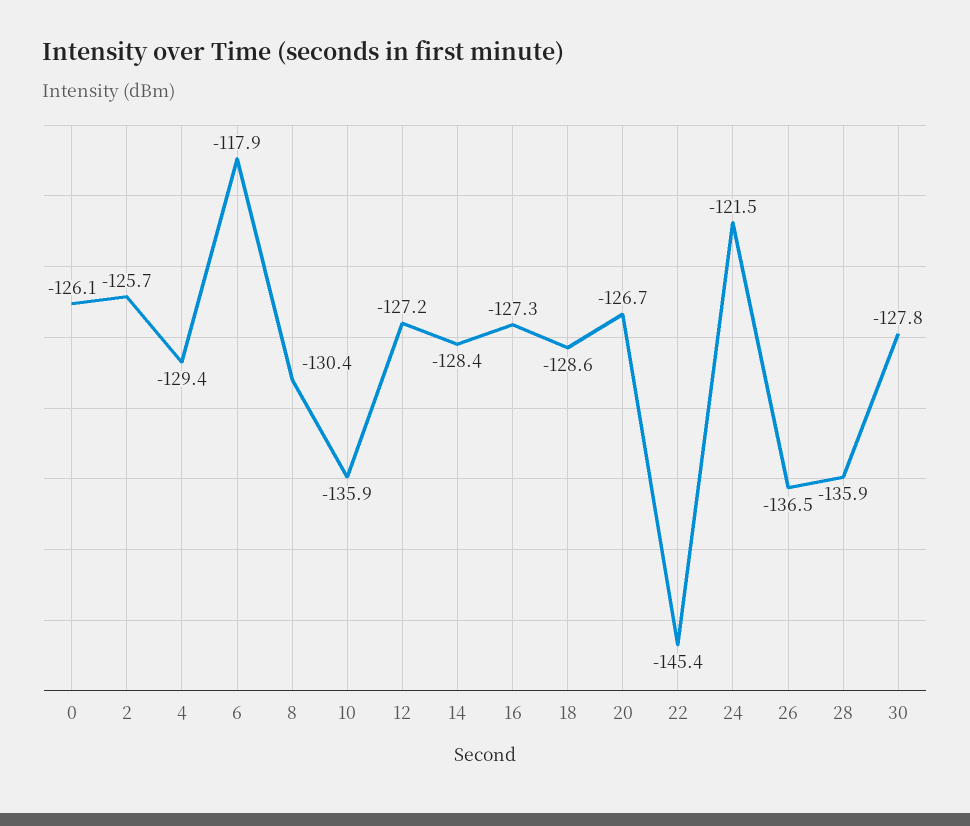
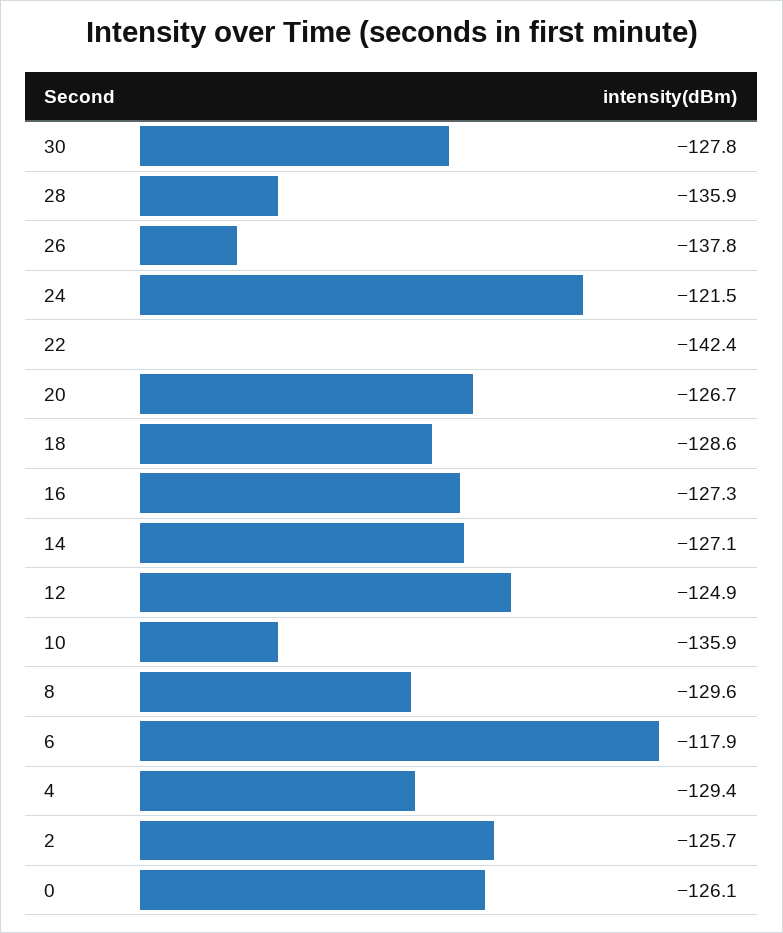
  {
    "0": -126.1,
    "2": -125.7,
    "4": -129.4,
    "6": -117.9,
-   "8": -130.4,
+   "8": -129.6,
    "10": -135.9,
-   "12": -127.2,
+   "12": -124.9,
-   "14": -128.4,
+   "14": -127.1,
    "16": -127.3,
    "18": -128.6,
    "20": -126.7,
-   "22": -145.4,
+   "22": -142.4,
    "24": -121.5,
-   "26": -136.5,
+   "26": -137.8,
    "28": -135.9,
    "30": -127.8
  }

